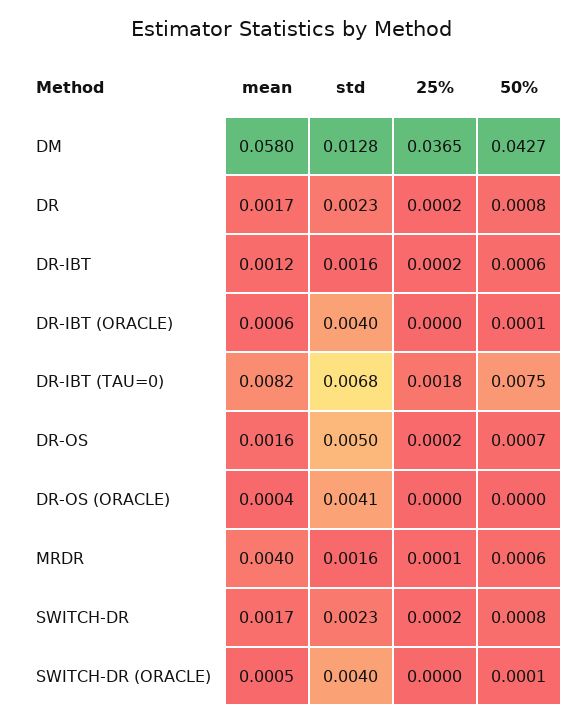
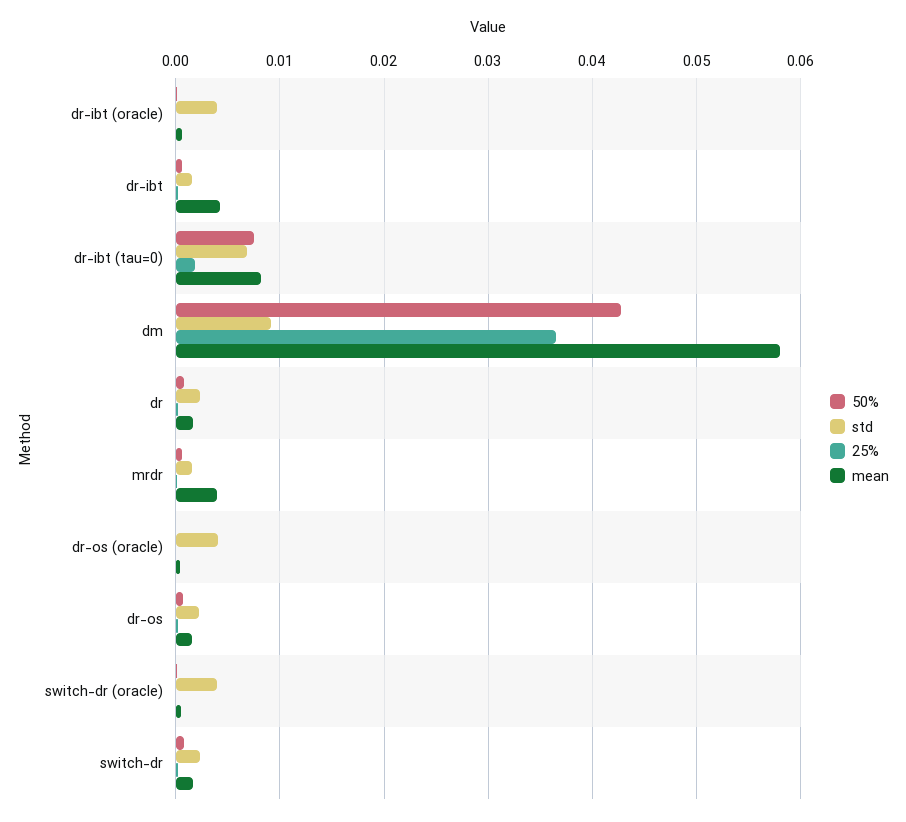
  {
    "mean": {
      "DM": 0.058,
      "DR": 0.0017,
-     "DR-IBT": 0.0012,
+     "DR-IBT": 0.004,
      "DR-IBT (ORACLE)": 0.0006,
      "DR-IBT (TAU=0)": 0.0082,
      "DR-OS": 0.0016,
      "DR-OS (ORACLE)": 0.0004,
      "MRDR": 0.004,
      "SWITCH-DR": 0.0017,
      "SWITCH-DR (ORACLE)": 0.0005
    },
    "std": {
-     "DM": 0.0128,
+     "DM": 0.009,
      "DR": 0.0023,
      "DR-IBT": 0.0016,
      "DR-IBT (ORACLE)": 0.004,
      "DR-IBT (TAU=0)": 0.0068,
-     "DR-OS": 0.005,
+     "DR-OS": 0.002,
      "DR-OS (ORACLE)": 0.0041,
      "MRDR": 0.0016,
      "SWITCH-DR": 0.0023,
      "SWITCH-DR (ORACLE)": 0.004
    },
    "25%": {
      "DM": 0.0365,
      "DR": 0.0002,
      "DR-IBT": 0.0002,
      "DR-IBT (ORACLE)": 0,
      "DR-IBT (TAU=0)": 0.0018,
      "DR-OS": 0.0002,
      "DR-OS (ORACLE)": 0,
      "MRDR": 0.0001,
      "SWITCH-DR": 0.0002,
      "SWITCH-DR (ORACLE)": 0
    },
    "50%": {
      "DM": 0.0427,
      "DR": 0.0008,
      "DR-IBT": 0.0006,
      "DR-IBT (ORACLE)": 0.0001,
      "DR-IBT (TAU=0)": 0.0075,
      "DR-OS": 0.0007,
      "DR-OS (ORACLE)": 0,
      "MRDR": 0.0006,
      "SWITCH-DR": 0.0008,
      "SWITCH-DR (ORACLE)": 0.0001
    }
  }

